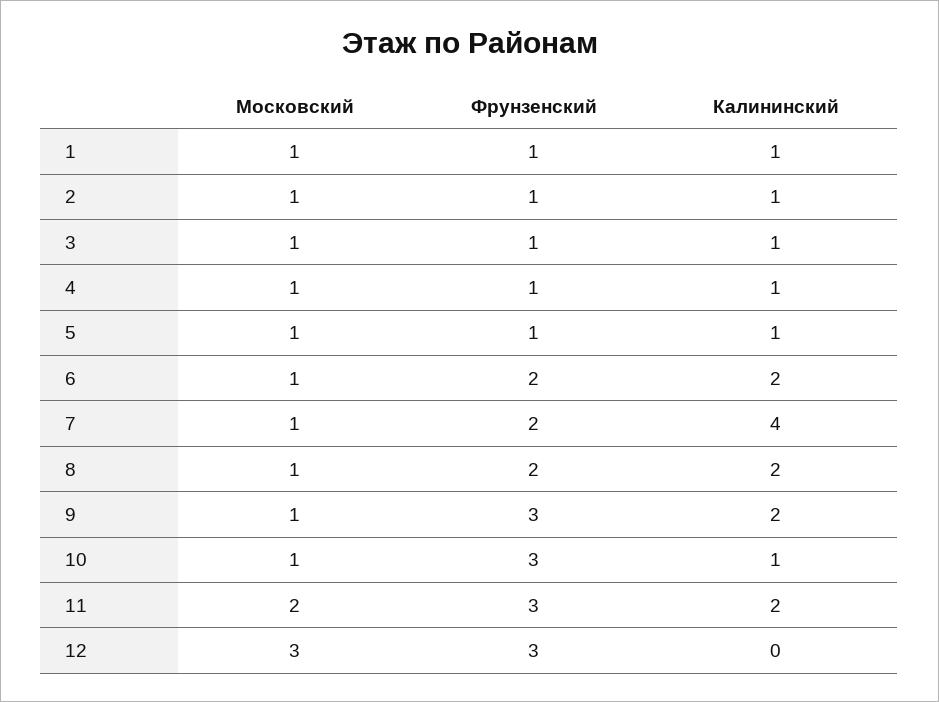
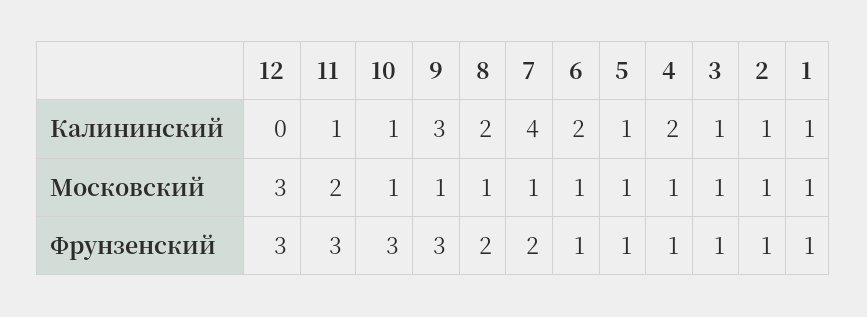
  {
    "Московский": {
      "1": 1,
      "2": 1,
      "3": 1,
      "4": 1,
      "5": 1,
      "6": 1,
      "7": 1,
      "8": 1,
      "9": 1,
      "10": 1,
      "11": 2,
      "12": 3
    },
    "Фрунзенский": {
      "1": 1,
      "2": 1,
      "3": 1,
      "4": 1,
      "5": 1,
-     "6": 2,
+     "6": 1,
      "7": 2,
      "8": 2,
      "9": 3,
      "10": 3,
      "11": 3,
      "12": 3
    },
    "Калининский": {
      "1": 1,
      "2": 1,
      "3": 1,
-     "4": 1,
+     "4": 2,
      "5": 1,
      "6": 2,
      "7": 4,
      "8": 2,
-     "9": 2,
+     "9": 3,
      "10": 1,
-     "11": 2,
+     "11": 1,
      "12": 0
    }
  }

